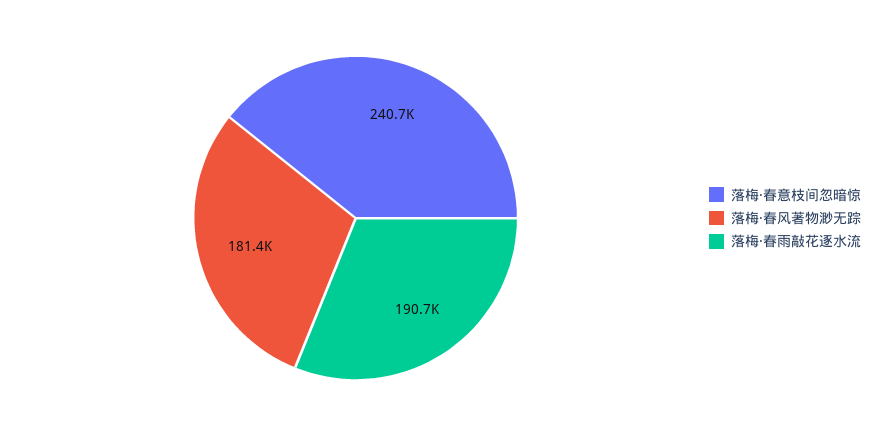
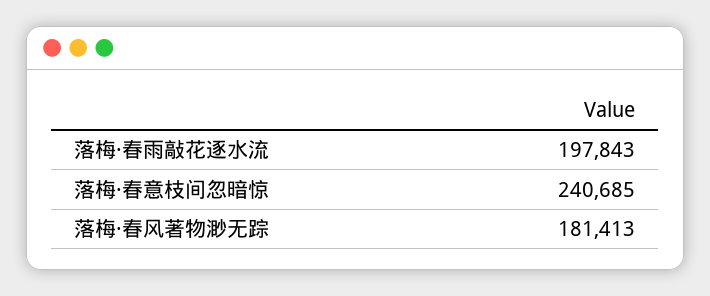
  {
    "落梅·春意枝间忽暗惊": 240685,
    "落梅·春风著物渺无踪": 181413,
-   "落梅·春雨敲花逐水流": 190700
+   "落梅·春雨敲花逐水流": 197843
  }

